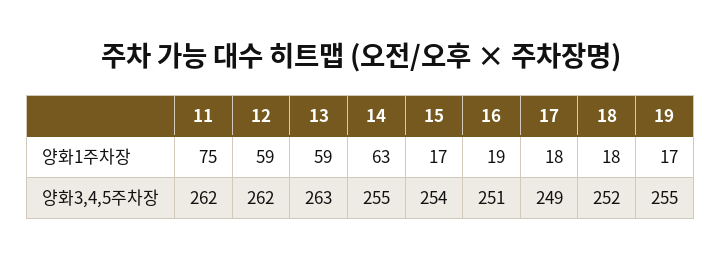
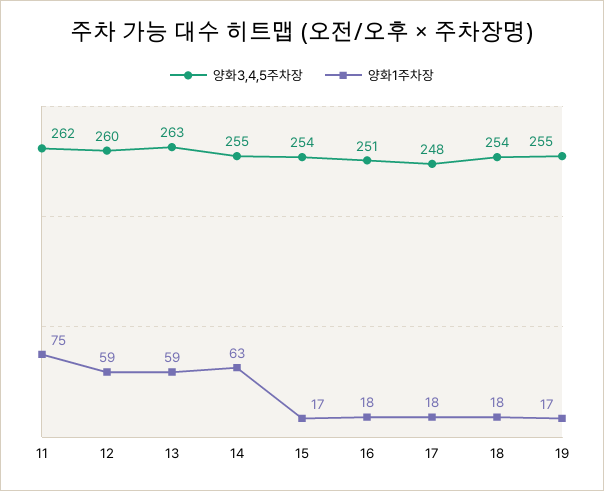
  {
    "양화1주차장": {
      "11": 75,
      "12": 59,
      "13": 59,
      "14": 63,
      "15": 17,
-     "16": 19,
+     "16": 18,
      "17": 18,
      "18": 18,
      "19": 17
    },
    "양화3,4,5주차장": {
      "11": 262,
-     "12": 262,
+     "12": 260,
      "13": 263,
      "14": 255,
      "15": 254,
      "16": 251,
-     "17": 249,
+     "17": 248,
-     "18": 252,
+     "18": 254,
      "19": 255
    }
  }

